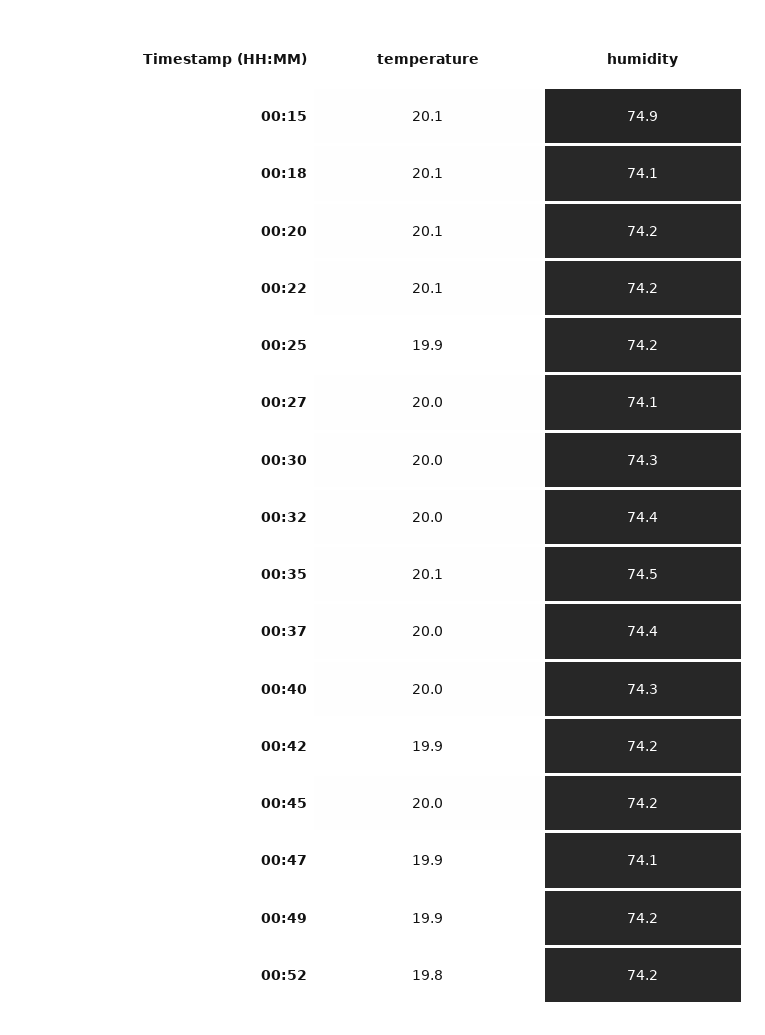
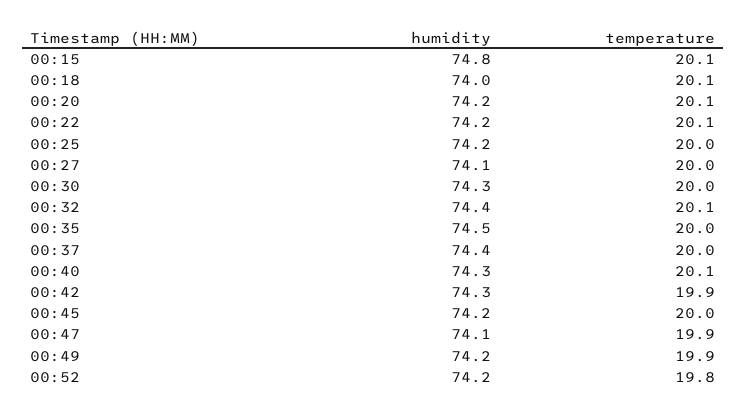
  {
    "temperature": {
      "00:15": 20.1,
      "00:18": 20.1,
      "00:20": 20.1,
      "00:22": 20.1,
-     "00:25": 19.9,
+     "00:25": 20,
      "00:27": 20,
      "00:30": 20,
-     "00:32": 20,
+     "00:32": 20.1,
-     "00:35": 20.1,
+     "00:35": 20,
      "00:37": 20,
-     "00:40": 20,
+     "00:40": 20.1,
      "00:42": 19.9,
      "00:45": 20,
      "00:47": 19.9,
      "00:49": 19.9,
      "00:52": 19.8
    },
    "humidity": {
-     "00:15": 74.9,
+     "00:15": 74.8,
-     "00:18": 74.1,
+     "00:18": 74,
      "00:20": 74.2,
      "00:22": 74.2,
      "00:25": 74.2,
      "00:27": 74.1,
      "00:30": 74.3,
      "00:32": 74.4,
      "00:35": 74.5,
      "00:37": 74.4,
      "00:40": 74.3,
-     "00:42": 74.2,
+     "00:42": 74.3,
      "00:45": 74.2,
      "00:47": 74.1,
      "00:49": 74.2,
      "00:52": 74.2
    }
  }

